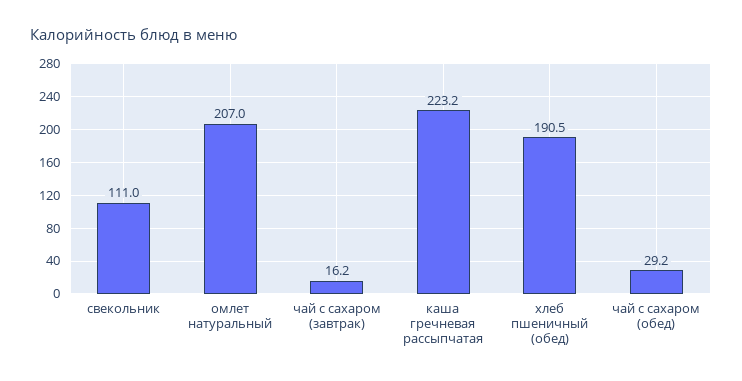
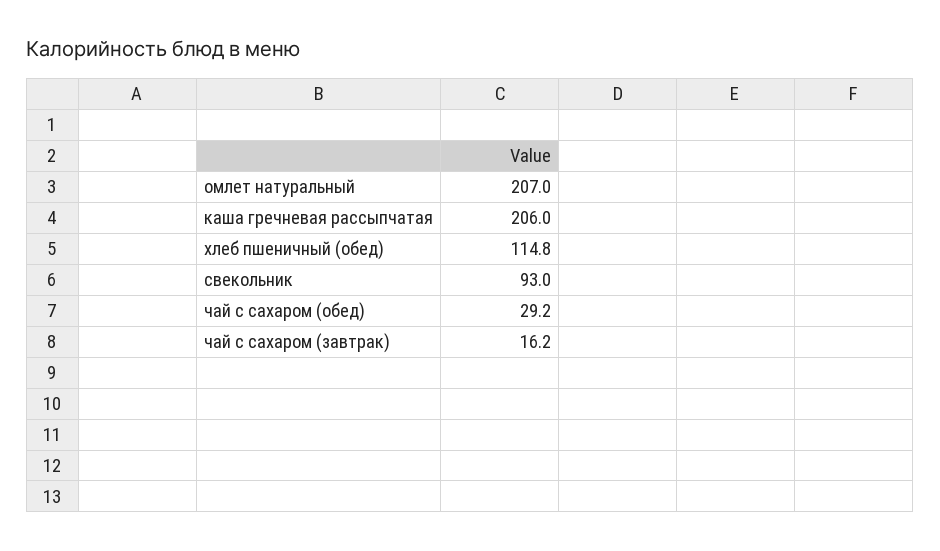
  {
-   "свекольник": 111,
+   "свекольник": 93,
    "омлет натуральный": 207,
    "чай с сахаром (завтрак)": 16.2,
-   "каша гречневая рассыпчатая": 223.2,
+   "каша гречневая рассыпчатая": 206,
-   "хлеб пшеничный (обед)": 190.5,
+   "хлеб пшеничный (обед)": 114.8,
    "чай с сахаром (обед)": 29.2
  }

